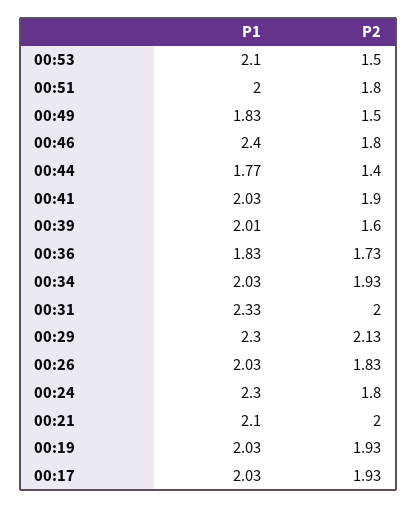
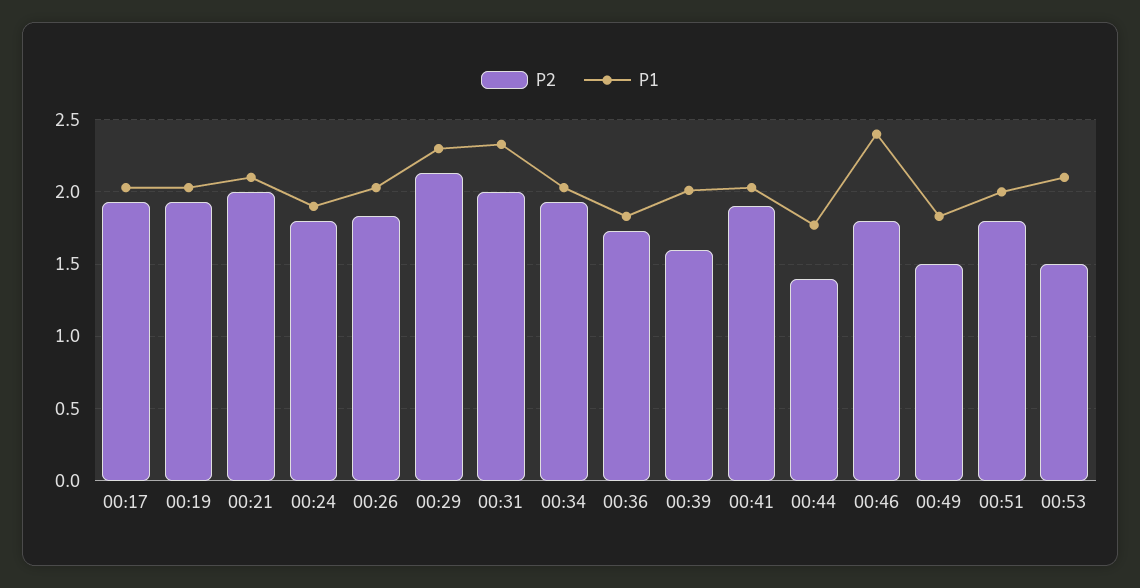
  {
    "P1": {
      "00:53": 2.1,
      "00:51": 2,
      "00:49": 1.83,
      "00:46": 2.4,
      "00:44": 1.77,
      "00:41": 2.03,
      "00:39": 2.01,
      "00:36": 1.83,
      "00:34": 2.03,
      "00:31": 2.33,
      "00:29": 2.3,
      "00:26": 2.03,
-     "00:24": 2.3,
+     "00:24": 1.9,
      "00:21": 2.1,
      "00:19": 2.03,
      "00:17": 2.03
    },
    "P2": {
      "00:53": 1.5,
      "00:51": 1.8,
      "00:49": 1.5,
      "00:46": 1.8,
      "00:44": 1.4,
      "00:41": 1.9,
      "00:39": 1.6,
      "00:36": 1.73,
      "00:34": 1.93,
      "00:31": 2,
      "00:29": 2.13,
      "00:26": 1.83,
      "00:24": 1.8,
      "00:21": 2,
      "00:19": 1.93,
      "00:17": 1.93
    }
  }

